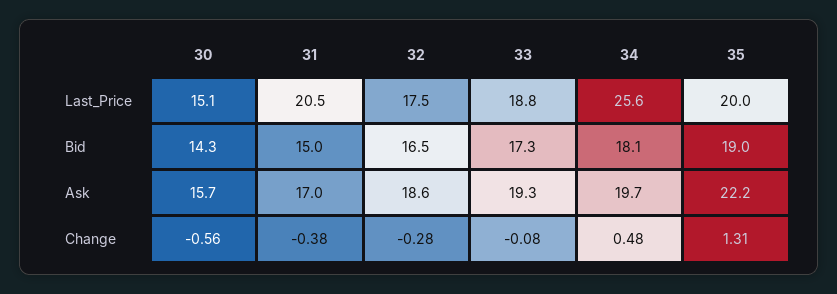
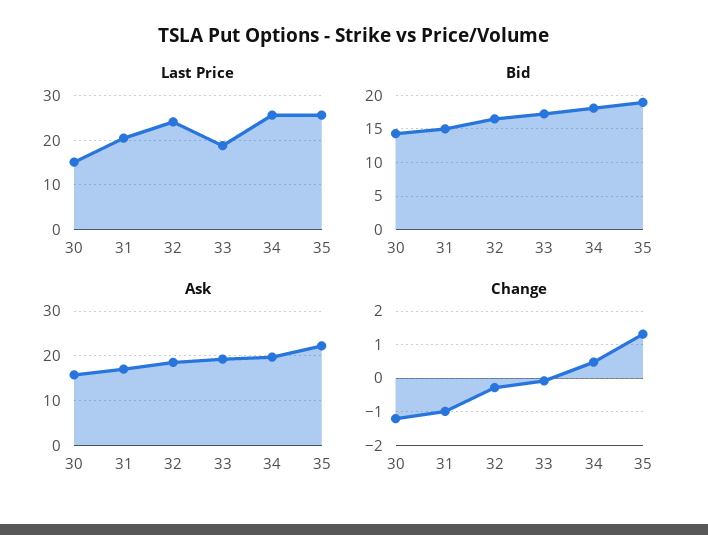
  {
    "Last_Price": {
      "30": 15.1,
      "31": 20.5,
-     "32": 17.5,
+     "32": 24,
      "33": 18.8,
      "34": 25.6,
-     "35": 20
+     "35": 26
    },
    "Bid": {
      "30": 14.3,
      "31": 15,
      "32": 16.5,
      "33": 17.3,
      "34": 18.1,
      "35": 19
    },
    "Ask": {
      "30": 15.7,
      "31": 17,
      "32": 18.6,
      "33": 19.3,
      "34": 19.7,
      "35": 22.2
    },
    "Change": {
-     "30": -0.56,
+     "30": -1.2,
-     "31": -0.38,
+     "31": -1,
      "32": -0.28,
      "33": -0.08,
      "34": 0.48,
      "35": 1.31
    }
  }

